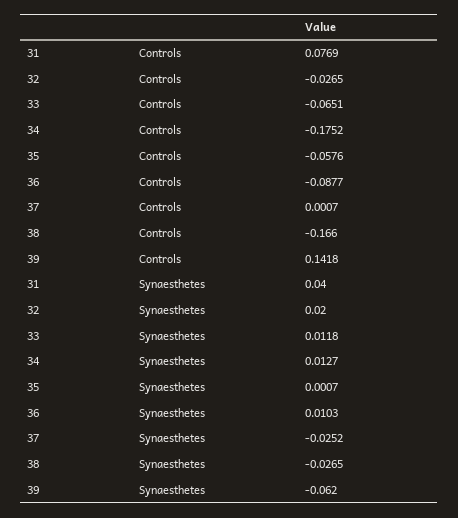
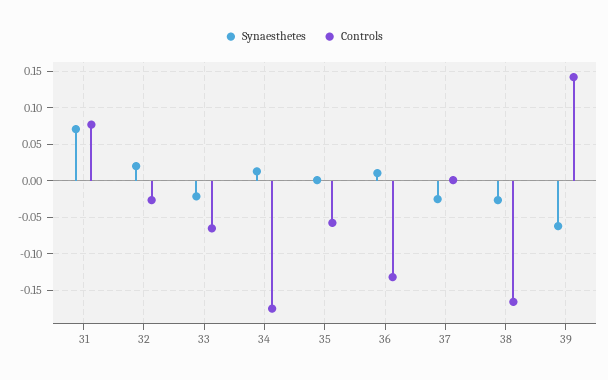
  {
    "Controls": {
      "31": 0.0769,
      "32": -0.0265,
      "33": -0.0651,
      "34": -0.1752,
      "35": -0.0576,
-     "36": -0.0877,
+     "36": -0.13,
      "37": 0.0007,
      "38": -0.166,
      "39": 0.1418
    },
    "Synaesthetes": {
-     "31": 0.04,
+     "31": 0.07,
      "32": 0.02,
-     "33": 0.0118,
+     "33": -0.02,
      "34": 0.0127,
      "35": 0.0007,
      "36": 0.0103,
      "37": -0.0252,
      "38": -0.0265,
      "39": -0.062
    }
  }

